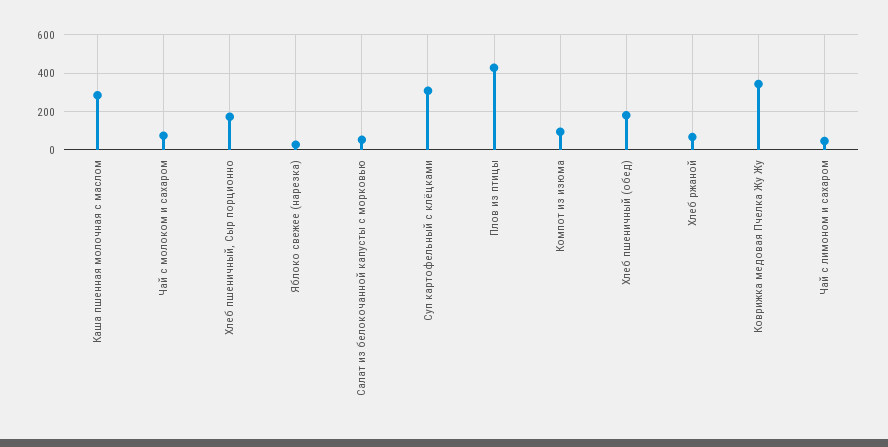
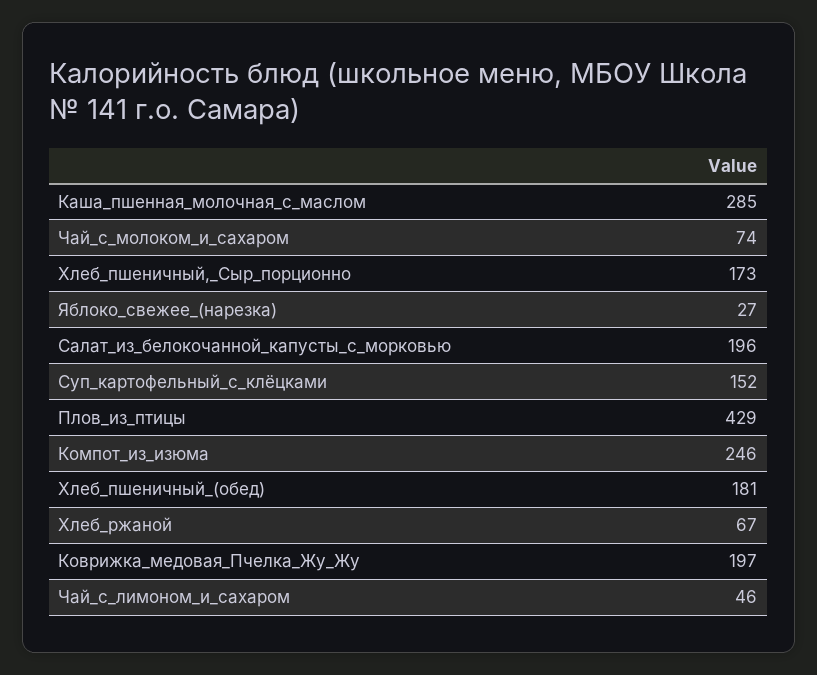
  {
    "Каша пшенная молочная с маслом": 285,
    "Чай с молоком и сахаром": 74,
    "Хлеб пшеничный, Сыр порционно": 173,
    "Яблоко свежее (нарезка)": 27,
-   "Салат из белокочанной капусты с морковью": 50,
+   "Салат из белокочанной капусты с морковью": 196,
-   "Суп картофельный с клёцками": 300,
+   "Суп картофельный с клёцками": 152,
    "Плов из птицы": 429,
-   "Компот из изюма": 100,
+   "Компот из изюма": 246,
    "Хлеб пшеничный (обед)": 181,
    "Хлеб ржаной": 67,
-   "Коврижка медовая Пчелка Жу Жу": 350,
+   "Коврижка медовая Пчелка Жу Жу": 197,
    "Чай с лимоном и сахаром": 46
  }

